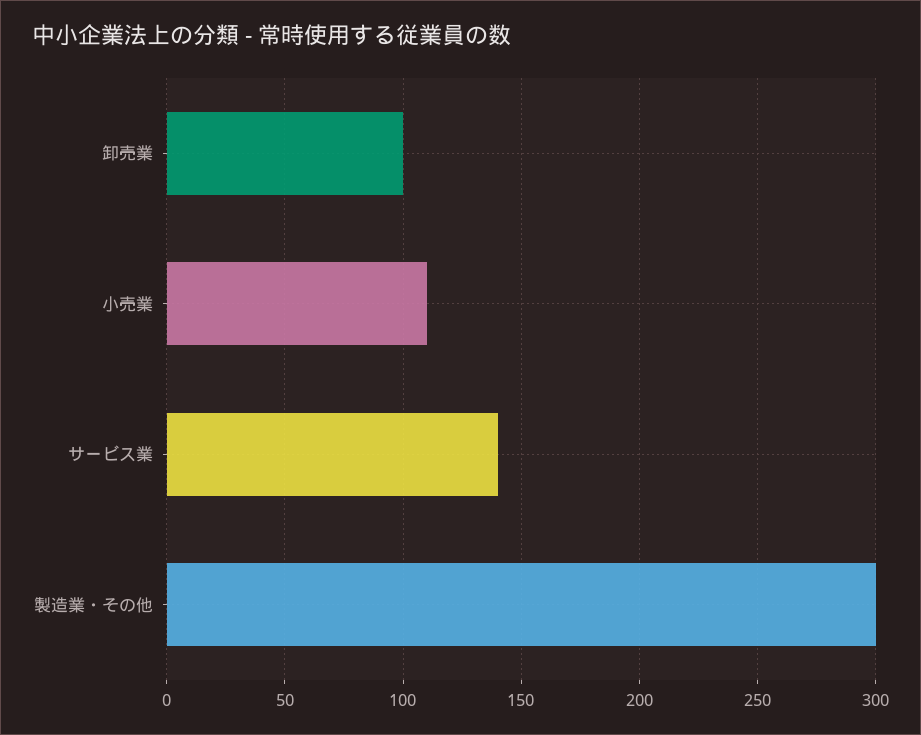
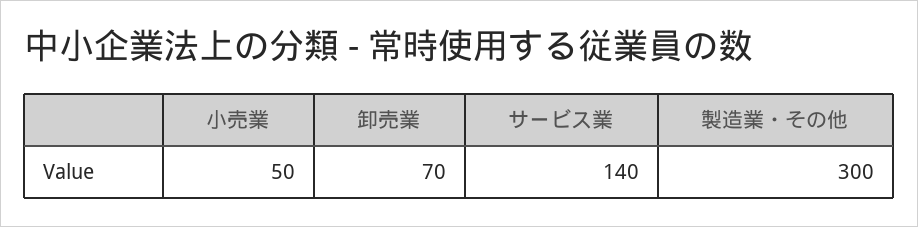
  {
-   "卸売業": 100,
+   "卸売業": 70,
-   "小売業": 110,
+   "小売業": 50,
    "サービス業": 140,
    "製造業・その他": 300
  }

